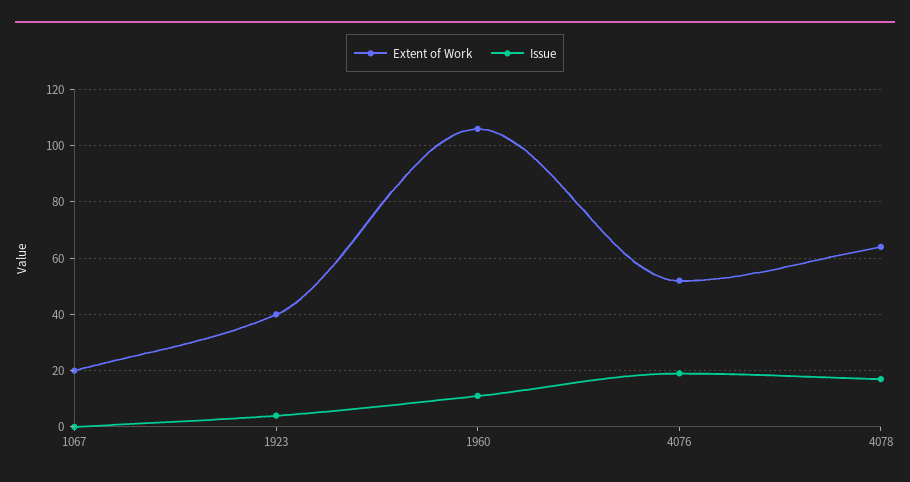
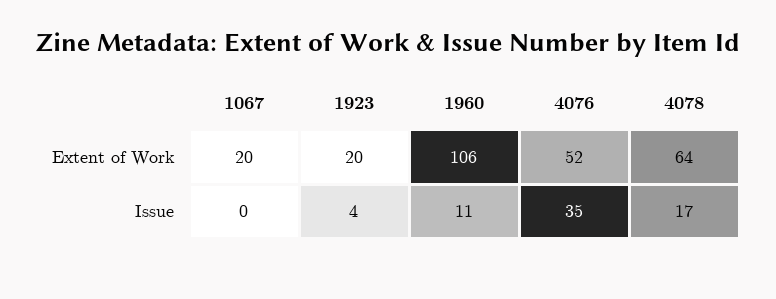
  {
    "Extent of Work": {
      "1067": 20,
-     "1923": 40,
+     "1923": 20,
      "1960": 106,
      "4076": 52,
      "4078": 64
    },
    "Issue": {
      "1067": 0,
      "1923": 4,
      "1960": 11,
-     "4076": 20,
+     "4076": 35,
      "4078": 17
    }
  }

